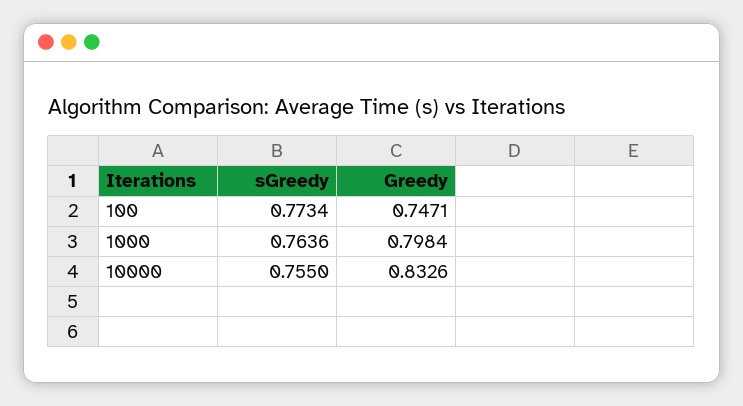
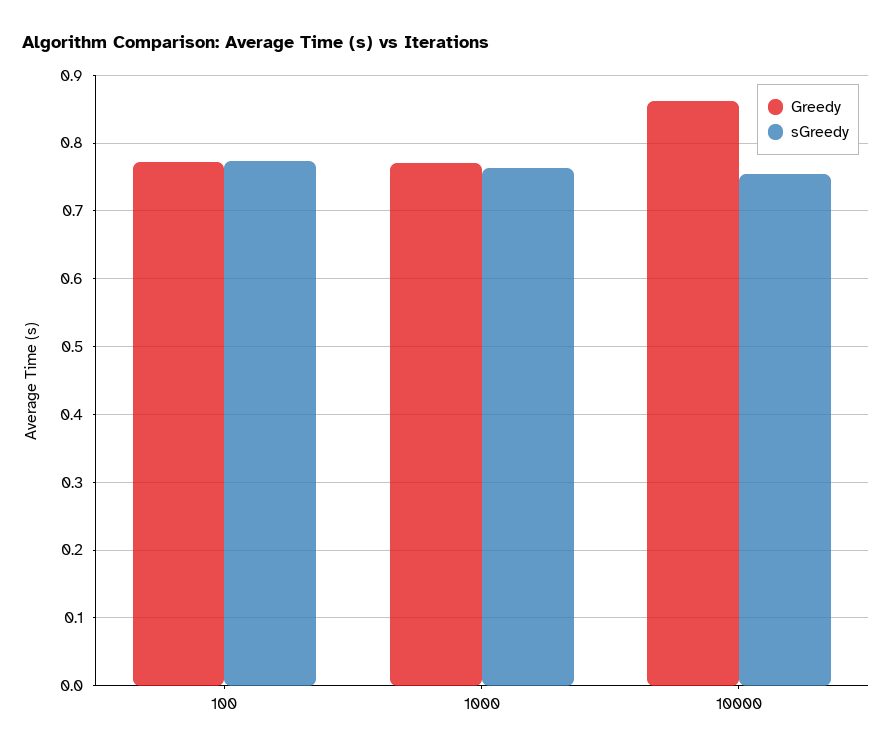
  {
    "sGreedy": {
      "100": 0.7734,
      "1000": 0.7636,
      "10000": 0.755
    },
    "Greedy": {
-     "100": 0.7471,
+     "100": 0.77,
-     "1000": 0.7984,
+     "1000": 0.77,
-     "10000": 0.8326
+     "10000": 0.86
    }
  }

